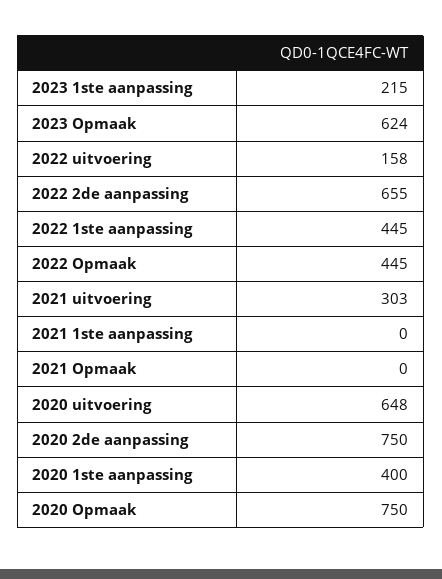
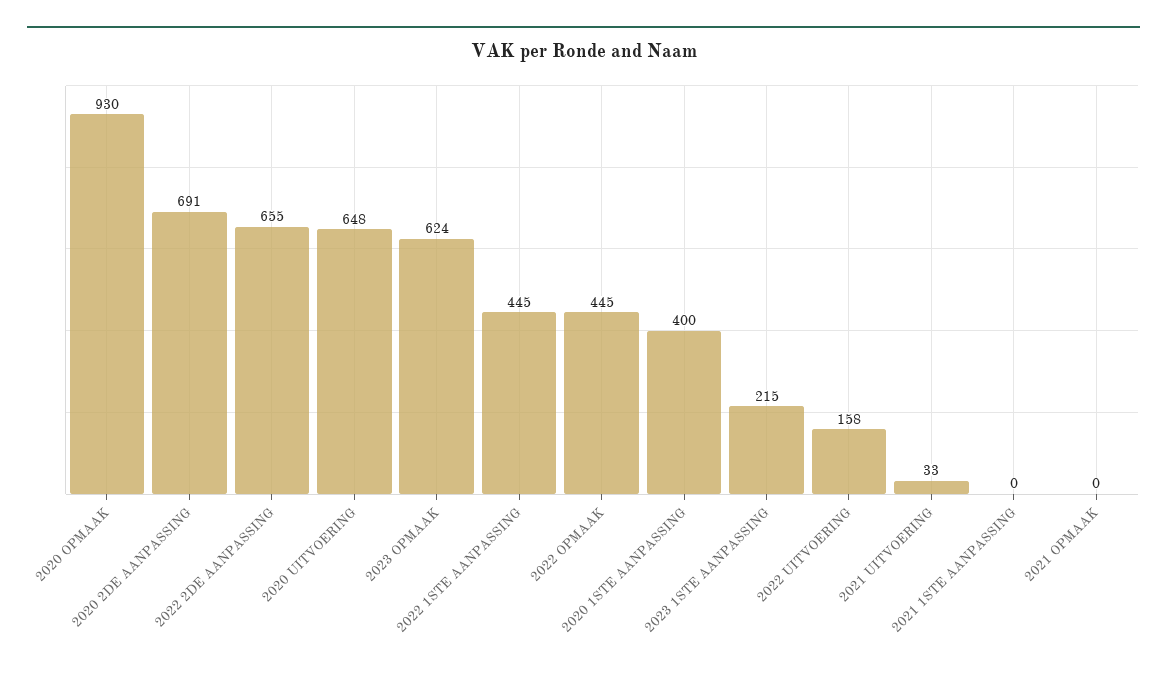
  {
    "2023 1ste aanpassing": 215,
    "2023 Opmaak": 624,
    "2022 uitvoering": 158,
    "2022 2de aanpassing": 655,
    "2022 1ste aanpassing": 445,
    "2022 Opmaak": 445,
-   "2021 uitvoering": 303,
+   "2021 uitvoering": 33,
    "2021 1ste aanpassing": 0,
    "2021 Opmaak": 0,
    "2020 uitvoering": 648,
-   "2020 2de aanpassing": 750,
+   "2020 2de aanpassing": 691,
    "2020 1ste aanpassing": 400,
-   "2020 Opmaak": 750
+   "2020 Opmaak": 930
  }

